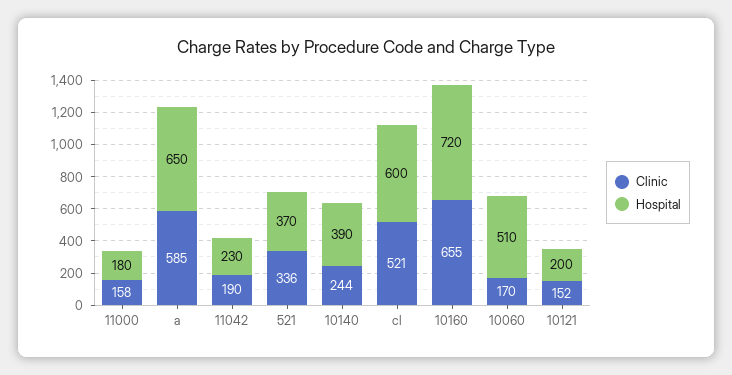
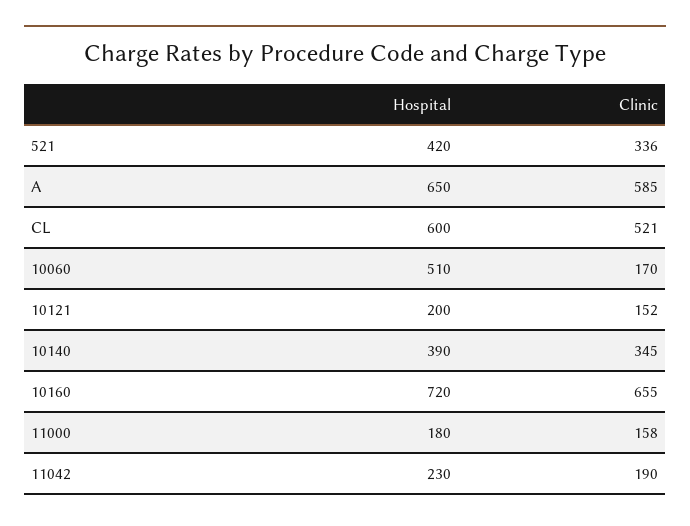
  {
    "Clinic": {
      "11000": 158,
      "a": 585,
      "11042": 190,
      "521": 336,
-     "10140": 244,
+     "10140": 345,
      "cl": 521,
      "10160": 655,
      "10060": 170,
      "10121": 152
    },
    "Hospital": {
      "11000": 180,
      "a": 650,
      "11042": 230,
-     "521": 370,
+     "521": 420,
      "10140": 390,
      "cl": 600,
      "10160": 720,
      "10060": 510,
      "10121": 200
    }
  }

